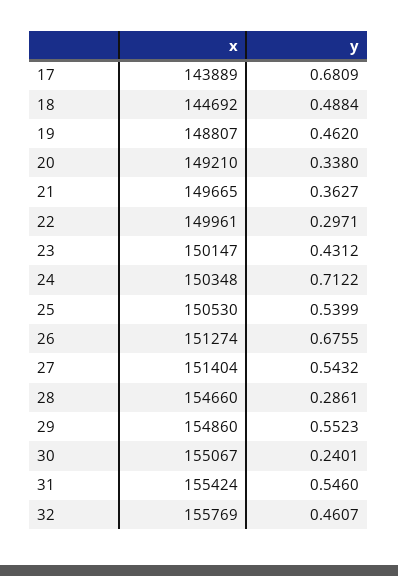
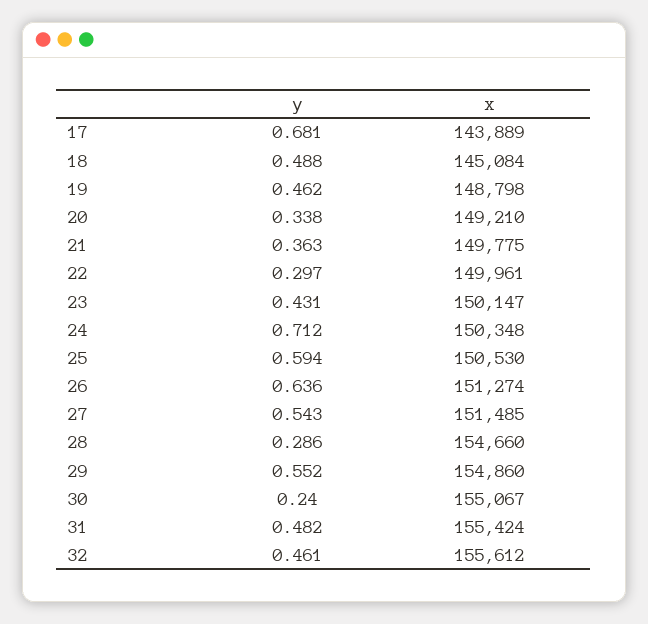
  {
    "x": {
      "17": 143889,
-     "18": 144692,
+     "18": 145084,
-     "19": 148807,
+     "19": 148798,
      "20": 149210,
-     "21": 149665,
+     "21": 149775,
      "22": 149961,
      "23": 150147,
      "24": 150348,
      "25": 150530,
      "26": 151274,
-     "27": 151404,
+     "27": 151485,
      "28": 154660,
      "29": 154860,
      "30": 155067,
      "31": 155424,
-     "32": 155769
+     "32": 155612
    },
    "y": {
      "17": 0.6809,
      "18": 0.4884,
      "19": 0.462,
      "20": 0.338,
      "21": 0.3627,
      "22": 0.2971,
      "23": 0.4312,
      "24": 0.7122,
-     "25": 0.5399,
+     "25": 0.594,
-     "26": 0.6755,
+     "26": 0.636,
      "27": 0.5432,
      "28": 0.2861,
      "29": 0.5523,
      "30": 0.2401,
-     "31": 0.546,
+     "31": 0.482,
      "32": 0.4607
    }
  }

